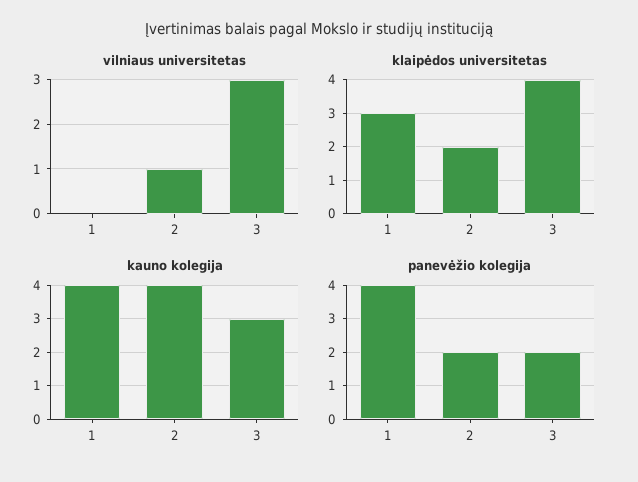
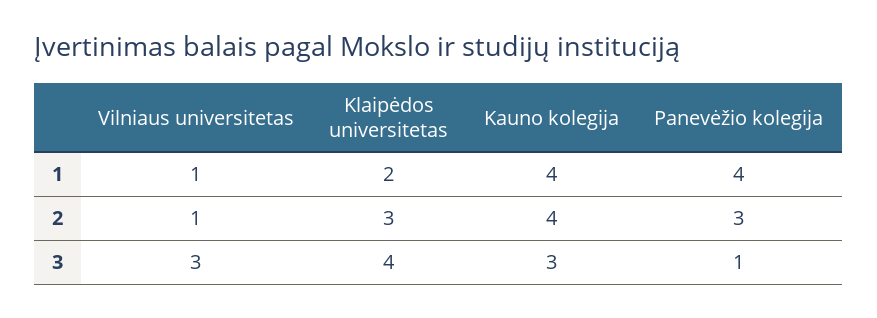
  {
    "vilniaus universitetas": {
-     "1": 0,
+     "1": 1,
      "2": 1,
      "3": 3
    },
    "klaipėdos universitetas": {
-     "1": 3,
+     "1": 2,
-     "2": 2,
+     "2": 3,
      "3": 4
    },
    "kauno kolegija": {
      "1": 4,
      "2": 4,
      "3": 3
    },
    "panevėžio kolegija": {
      "1": 4,
-     "2": 2,
+     "2": 3,
-     "3": 2
+     "3": 1
    }
  }

